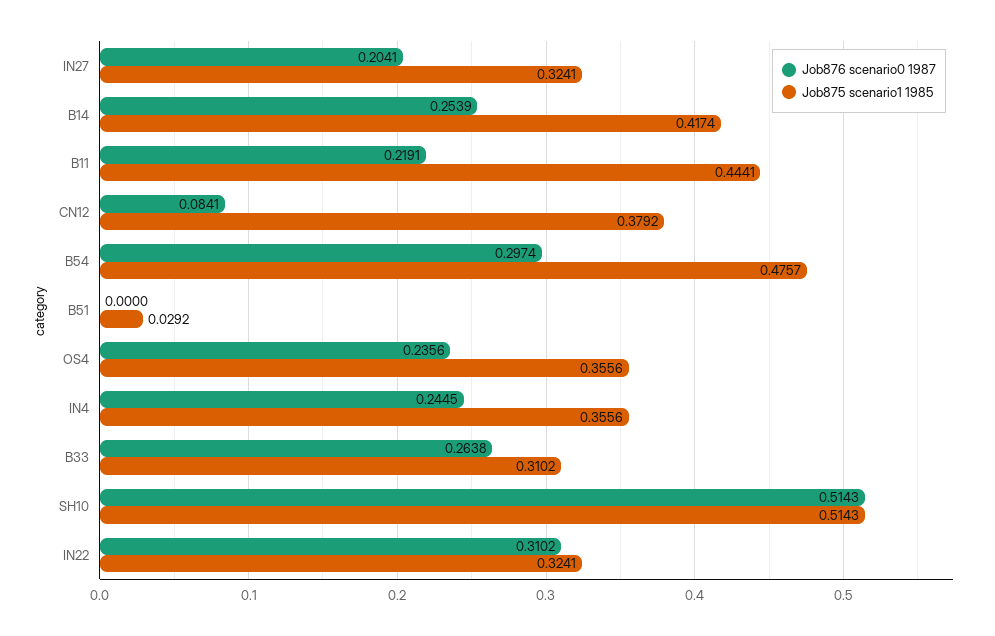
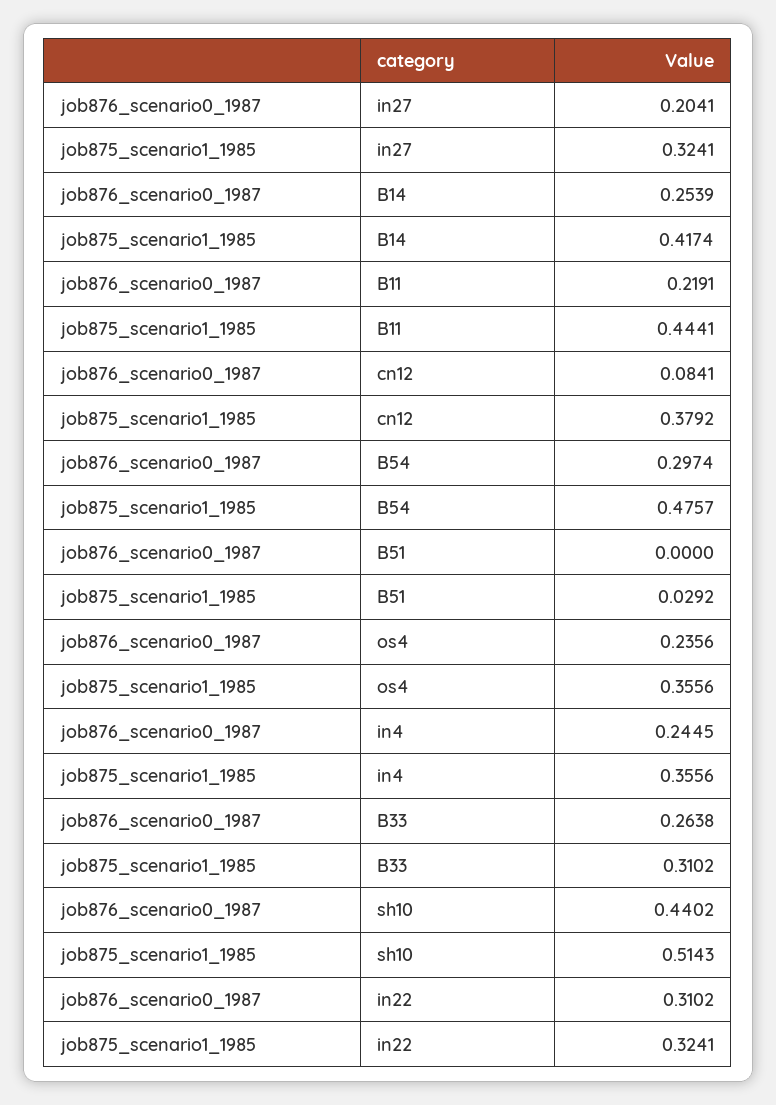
  {
    "Job876 scenario0 1987": {
      "IN27": 0.2041,
      "B14": 0.2539,
      "B11": 0.2191,
      "CN12": 0.0841,
      "B54": 0.2974,
      "B51": 0,
      "OS4": 0.2356,
      "IN4": 0.2445,
      "B33": 0.2638,
-     "SH10": 0.5143,
+     "SH10": 0.4402,
      "IN22": 0.3102
    },
    "Job875 scenario1 1985": {
      "IN27": 0.3241,
      "B14": 0.4174,
      "B11": 0.4441,
      "CN12": 0.3792,
      "B54": 0.4757,
      "B51": 0.0292,
      "OS4": 0.3556,
      "IN4": 0.3556,
      "B33": 0.3102,
      "SH10": 0.5143,
      "IN22": 0.3241
    }
  }

